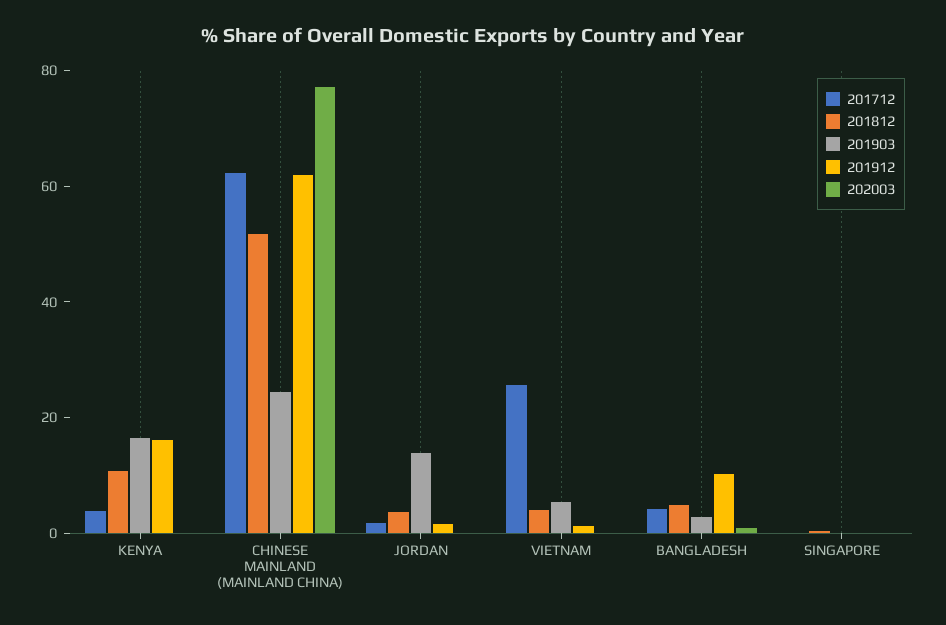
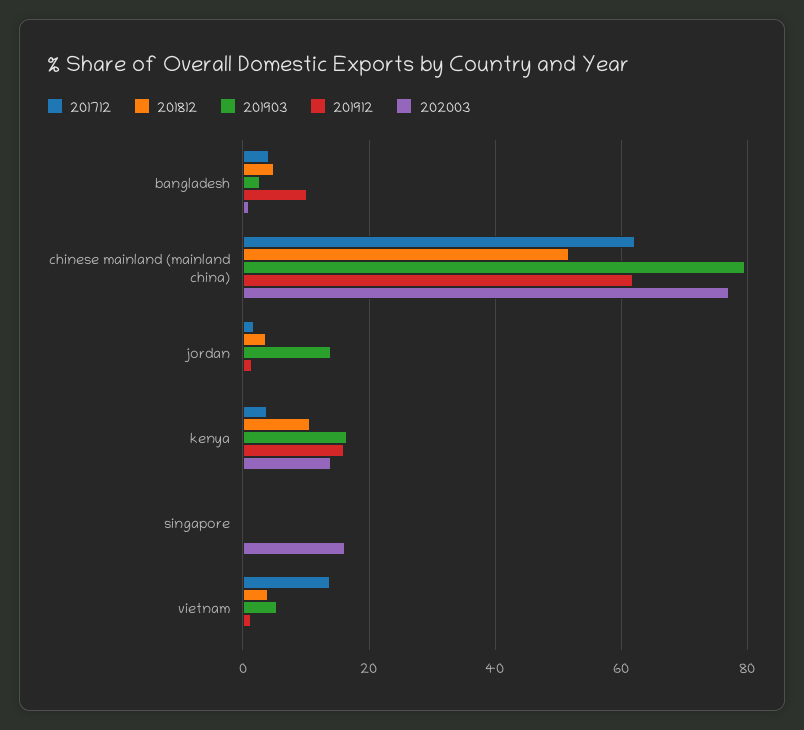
  {
    "201712": {
      "KENYA": 4,
      "CHINESE MAINLAND (MAINLAND CHINA)": 62,
      "JORDAN": 2,
-     "VIETNAM": 25,
+     "VIETNAM": 14,
      "BANGLADESH": 4,
      "SINGAPORE": 0
    },
    "201812": {
      "KENYA": 10,
      "CHINESE MAINLAND (MAINLAND CHINA)": 52,
      "JORDAN": 4,
      "VIETNAM": 4,
      "BANGLADESH": 4,
      "SINGAPORE": 0
    },
    "201903": {
      "KENYA": 16,
-     "CHINESE MAINLAND (MAINLAND CHINA)": 25,
+     "CHINESE MAINLAND (MAINLAND CHINA)": 80,
      "JORDAN": 14,
      "VIETNAM": 6,
      "BANGLADESH": 2,
      "SINGAPORE": 0
    },
    "201912": {
      "KENYA": 16,
      "CHINESE MAINLAND (MAINLAND CHINA)": 62,
      "JORDAN": 2,
      "VIETNAM": 2,
      "BANGLADESH": 10,
      "SINGAPORE": 0
    },
    "202003": {
-     "KENYA": 0,
+     "KENYA": 14,
      "CHINESE MAINLAND (MAINLAND CHINA)": 78,
      "JORDAN": 0,
      "VIETNAM": 0,
      "BANGLADESH": 0,
-     "SINGAPORE": 0
+     "SINGAPORE": 16
    }
  }

